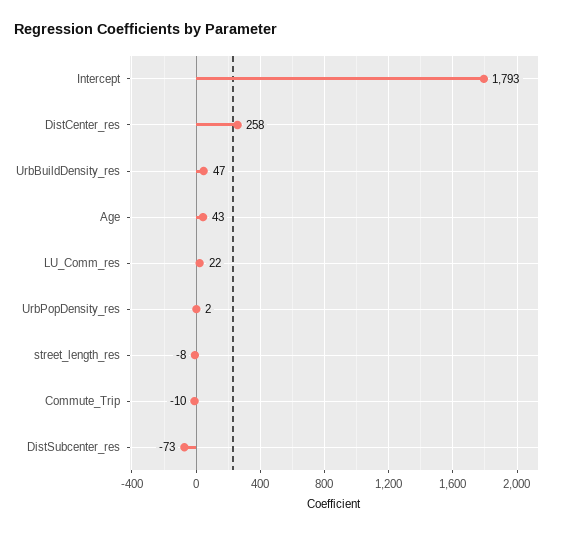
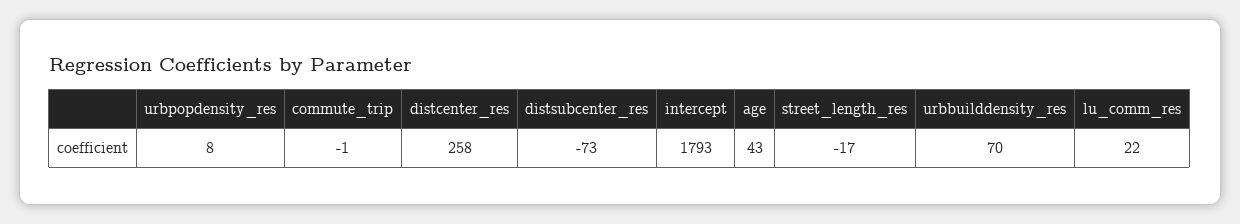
  {
    "Intercept": 1793,
    "DistCenter_res": 258,
-   "UrbBuildDensity_res": 47,
+   "UrbBuildDensity_res": 70,
    "Age": 43,
    "LU_Comm_res": 22,
-   "UrbPopDensity_res": 2,
+   "UrbPopDensity_res": 8,
-   "street_length_res": -8,
+   "street_length_res": -17,
-   "Commute_Trip": -10,
+   "Commute_Trip": -1,
    "DistSubcenter_res": -73
  }

